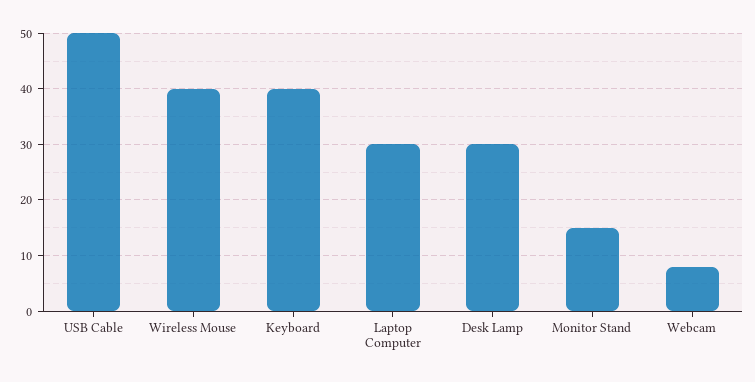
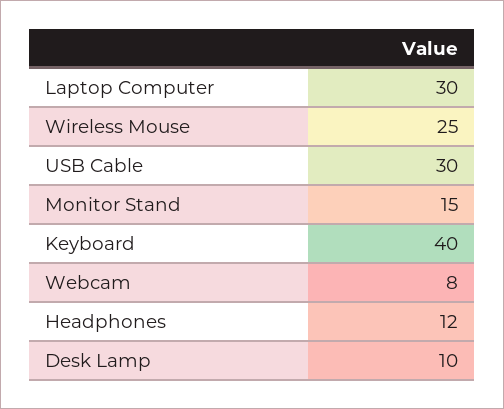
  {
-   "USB Cable": 50,
+   "USB Cable": 30,
-   "Wireless Mouse": 40,
+   "Wireless Mouse": 25,
    "Keyboard": 40,
    "Laptop Computer": 30,
-   "Desk Lamp": 30,
+   "Desk Lamp": 10,
    "Monitor Stand": 15,
-   "Webcam": 8
+   "Webcam": 8,
+   "Headphones": 12
  }

